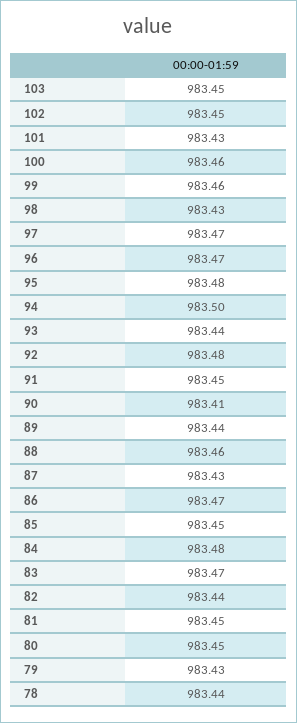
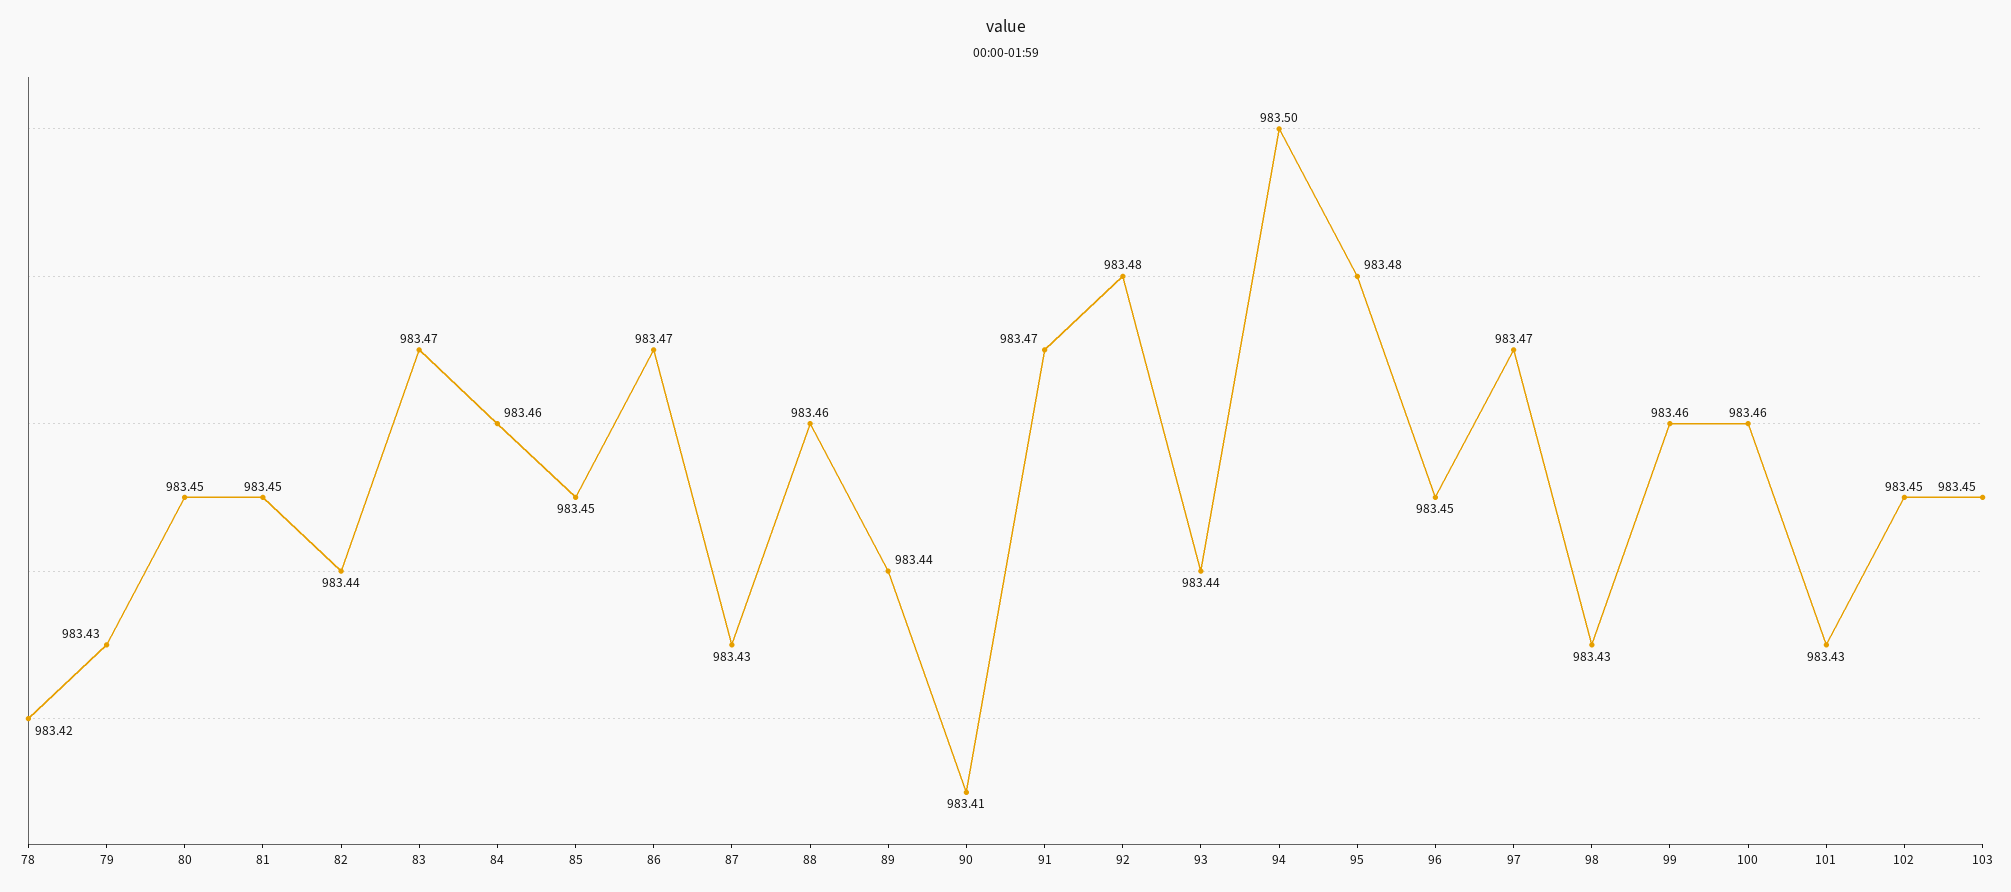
  {
    "103": 983.45,
    "102": 983.45,
    "101": 983.43,
    "100": 983.46,
    "99": 983.46,
    "98": 983.43,
    "97": 983.47,
-   "96": 983.47,
+   "96": 983.45,
    "95": 983.48,
    "94": 983.5,
    "93": 983.44,
    "92": 983.48,
-   "91": 983.45,
+   "91": 983.47,
    "90": 983.41,
    "89": 983.44,
    "88": 983.46,
    "87": 983.43,
    "86": 983.47,
    "85": 983.45,
-   "84": 983.48,
+   "84": 983.46,
    "83": 983.47,
    "82": 983.44,
    "81": 983.45,
    "80": 983.45,
    "79": 983.43,
-   "78": 983.44
+   "78": 983.42
  }

